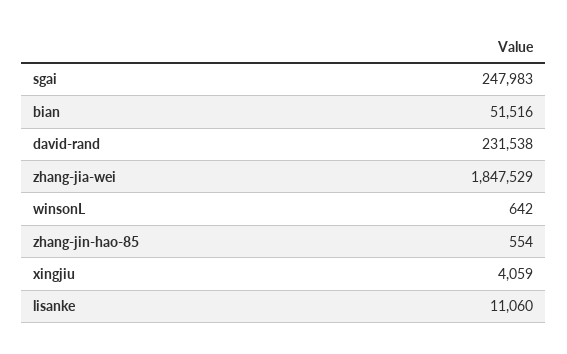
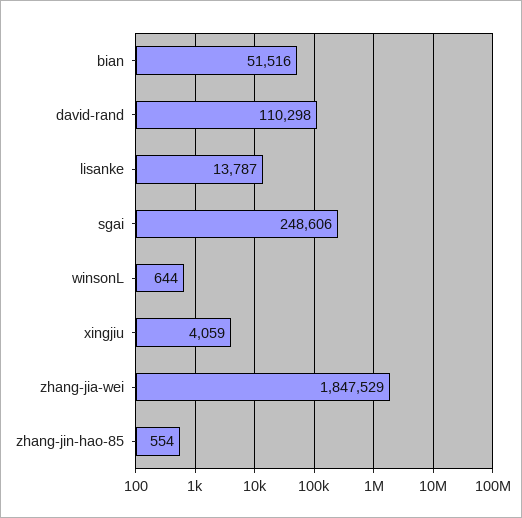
  {
-   "sgai": 247983,
+   "sgai": 248606,
    "bian": 51516,
-   "david-rand": 231538,
+   "david-rand": 110298,
    "zhang-jia-wei": 1847529,
-   "winsonL": 642,
+   "winsonL": 644,
    "zhang-jin-hao-85": 554,
    "xingjiu": 4059,
-   "lisanke": 11060
+   "lisanke": 13787
  }

